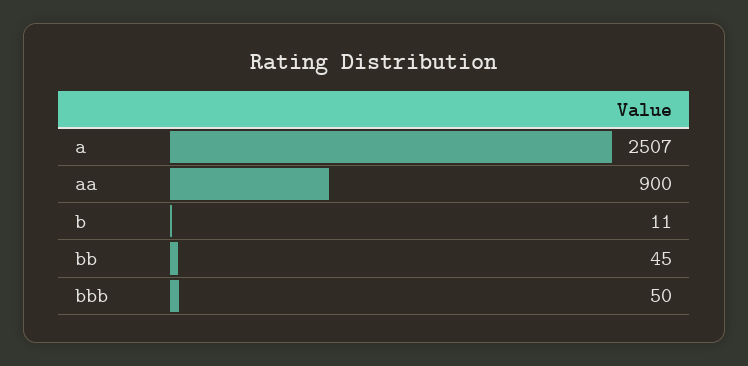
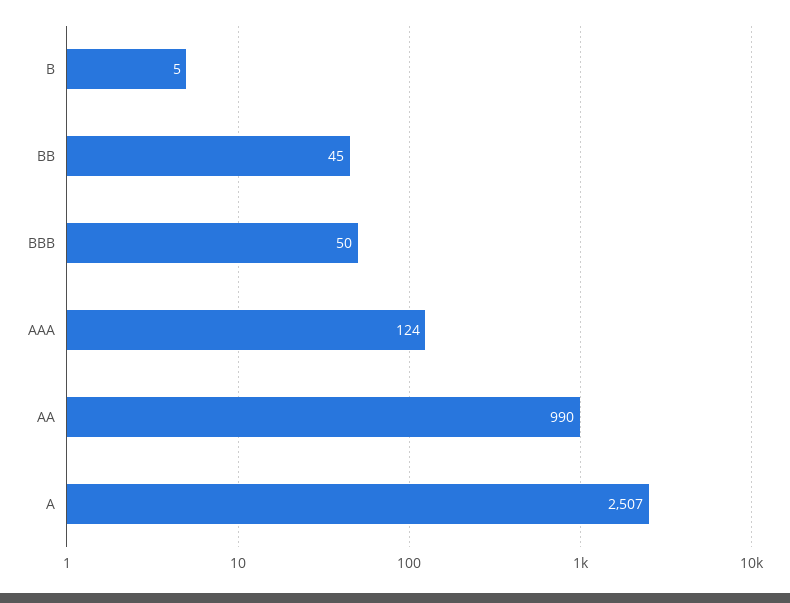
  {
    "a": 2507,
-   "aa": 900,
+   "aa": 990,
-   "b": 11,
+   "b": 5,
    "bb": 45,
-   "bbb": 50
+   "bbb": 50,
+   "AAA": 124
  }

